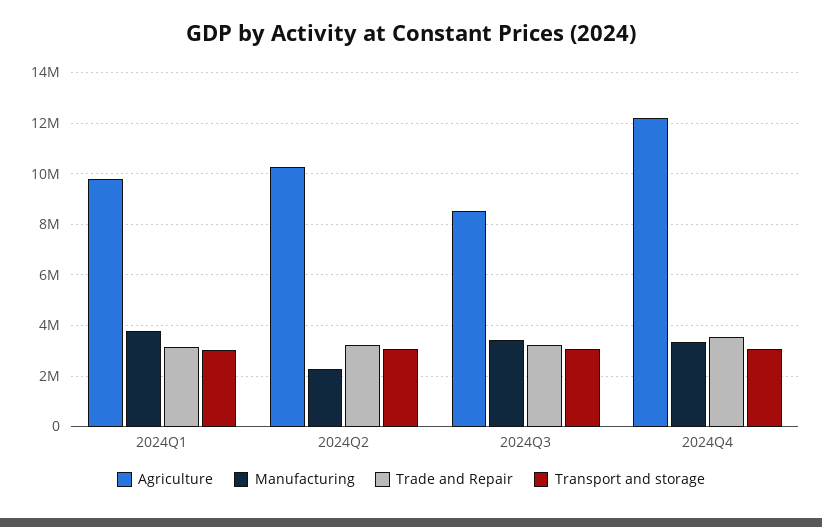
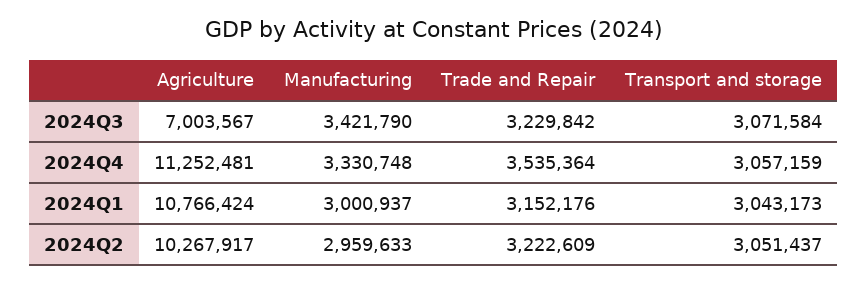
  {
    "Agriculture": {
-     "2024Q1": 9750000,
+     "2024Q1": 10766424,
      "2024Q2": 10267917,
-     "2024Q3": 8500000,
+     "2024Q3": 7003567,
-     "2024Q4": 12250000
+     "2024Q4": 11252481
    },
    "Manufacturing": {
-     "2024Q1": 3750000,
+     "2024Q1": 3000937,
-     "2024Q2": 2250000,
+     "2024Q2": 2959633,
      "2024Q3": 3421790,
      "2024Q4": 3330748
    },
    "Trade and Repair": {
      "2024Q1": 3152176,
      "2024Q2": 3222609,
      "2024Q3": 3229842,
      "2024Q4": 3535364
    },
    "Transport and storage": {
      "2024Q1": 3043173,
      "2024Q2": 3051437,
      "2024Q3": 3071584,
      "2024Q4": 3057159
    }
  }

